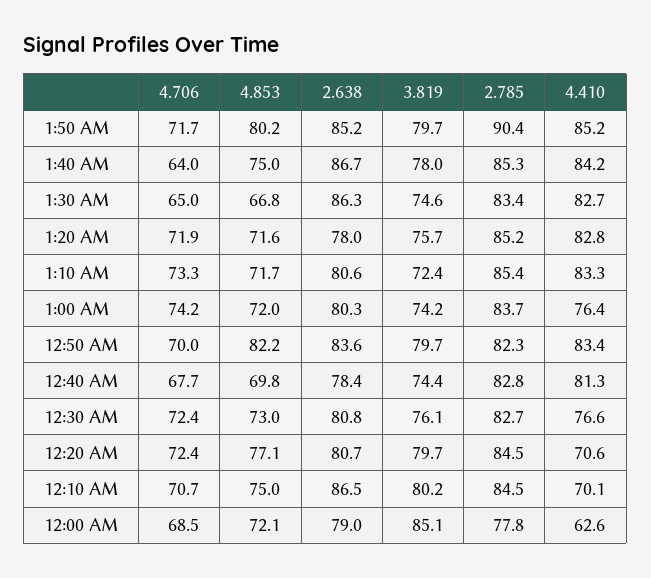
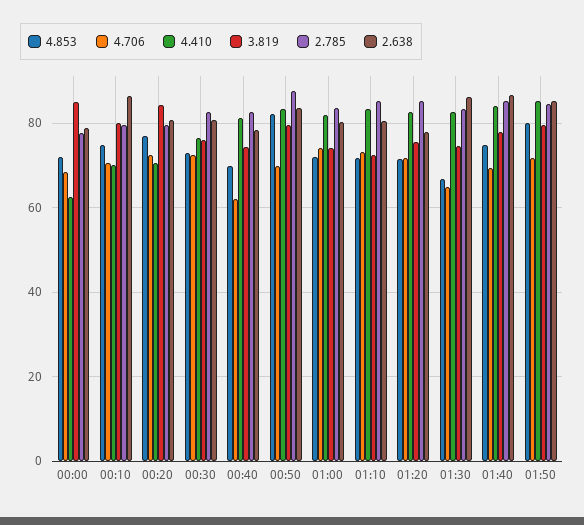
  {
    "4.706": {
      "1:50 AM": 71.7,
-     "1:40 AM": 64,
+     "1:40 AM": 70,
      "1:30 AM": 65,
      "1:20 AM": 71.9,
      "1:10 AM": 73.3,
      "1:00 AM": 74.2,
      "12:50 AM": 70,
-     "12:40 AM": 67.7,
+     "12:40 AM": 62,
      "12:30 AM": 72.4,
      "12:20 AM": 72.4,
      "12:10 AM": 70.7,
      "12:00 AM": 68.5
    },
    "4.853": {
      "1:50 AM": 80.2,
      "1:40 AM": 75,
      "1:30 AM": 66.8,
      "1:20 AM": 71.6,
      "1:10 AM": 71.7,
      "1:00 AM": 72,
      "12:50 AM": 82.2,
      "12:40 AM": 69.8,
      "12:30 AM": 73,
      "12:20 AM": 77.1,
      "12:10 AM": 75,
      "12:00 AM": 72.1
    },
    "2.638": {
      "1:50 AM": 85.2,
      "1:40 AM": 86.7,
      "1:30 AM": 86.3,
      "1:20 AM": 78,
      "1:10 AM": 80.6,
      "1:00 AM": 80.3,
      "12:50 AM": 83.6,
      "12:40 AM": 78.4,
      "12:30 AM": 80.8,
      "12:20 AM": 80.7,
      "12:10 AM": 86.5,
      "12:00 AM": 79
    },
    "3.819": {
      "1:50 AM": 79.7,
      "1:40 AM": 78,
      "1:30 AM": 74.6,
      "1:20 AM": 75.7,
      "1:10 AM": 72.4,
      "1:00 AM": 74.2,
      "12:50 AM": 79.7,
      "12:40 AM": 74.4,
      "12:30 AM": 76.1,
-     "12:20 AM": 79.7,
+     "12:20 AM": 84,
      "12:10 AM": 80.2,
      "12:00 AM": 85.1
    },
    "2.785": {
-     "1:50 AM": 90.4,
+     "1:50 AM": 84,
      "1:40 AM": 85.3,
      "1:30 AM": 83.4,
      "1:20 AM": 85.2,
      "1:10 AM": 85.4,
      "1:00 AM": 83.7,
-     "12:50 AM": 82.3,
+     "12:50 AM": 88,
      "12:40 AM": 82.8,
      "12:30 AM": 82.7,
-     "12:20 AM": 84.5,
+     "12:20 AM": 80,
-     "12:10 AM": 84.5,
+     "12:10 AM": 80,
      "12:00 AM": 77.8
    },
    "4.410": {
      "1:50 AM": 85.2,
      "1:40 AM": 84.2,
      "1:30 AM": 82.7,
      "1:20 AM": 82.8,
      "1:10 AM": 83.3,
-     "1:00 AM": 76.4,
+     "1:00 AM": 82,
      "12:50 AM": 83.4,
      "12:40 AM": 81.3,
      "12:30 AM": 76.6,
      "12:20 AM": 70.6,
      "12:10 AM": 70.1,
      "12:00 AM": 62.6
    }
  }

